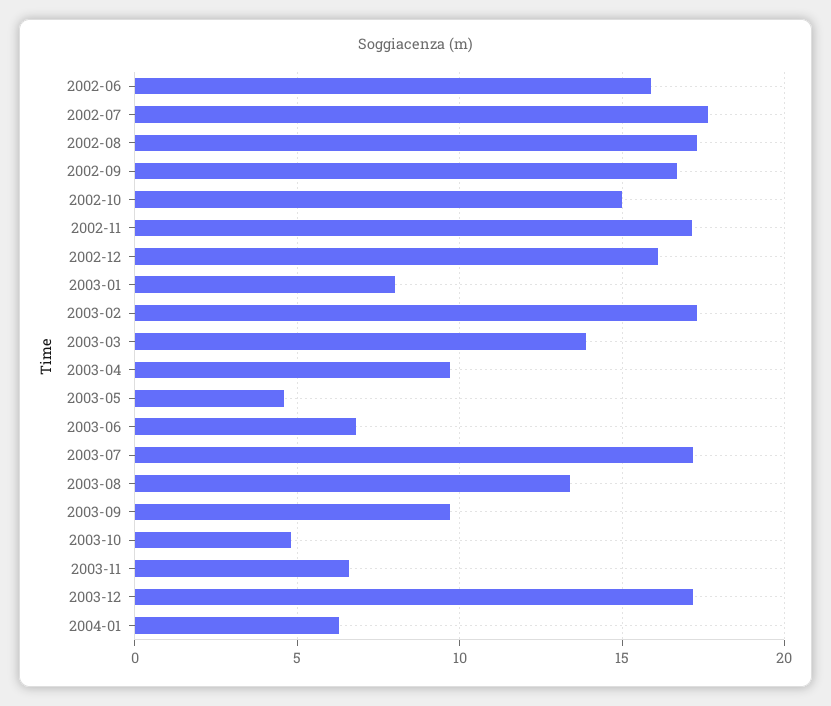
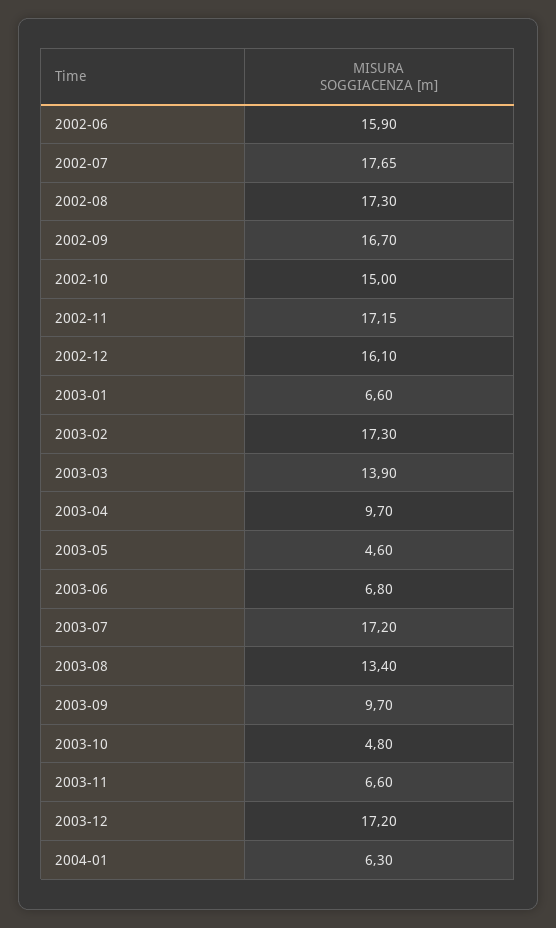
  {
    "2002-06": 15.9,
    "2002-07": 17.65,
    "2002-08": 17.3,
    "2002-09": 16.7,
    "2002-10": 15,
    "2002-11": 17.15,
    "2002-12": 16.1,
-   "2003-01": 8,
+   "2003-01": 6.6,
    "2003-02": 17.3,
    "2003-03": 13.9,
    "2003-04": 9.7,
    "2003-05": 4.6,
    "2003-06": 6.8,
    "2003-07": 17.2,
    "2003-08": 13.4,
    "2003-09": 9.7,
    "2003-10": 4.8,
    "2003-11": 6.6,
    "2003-12": 17.2,
    "2004-01": 6.3
  }

